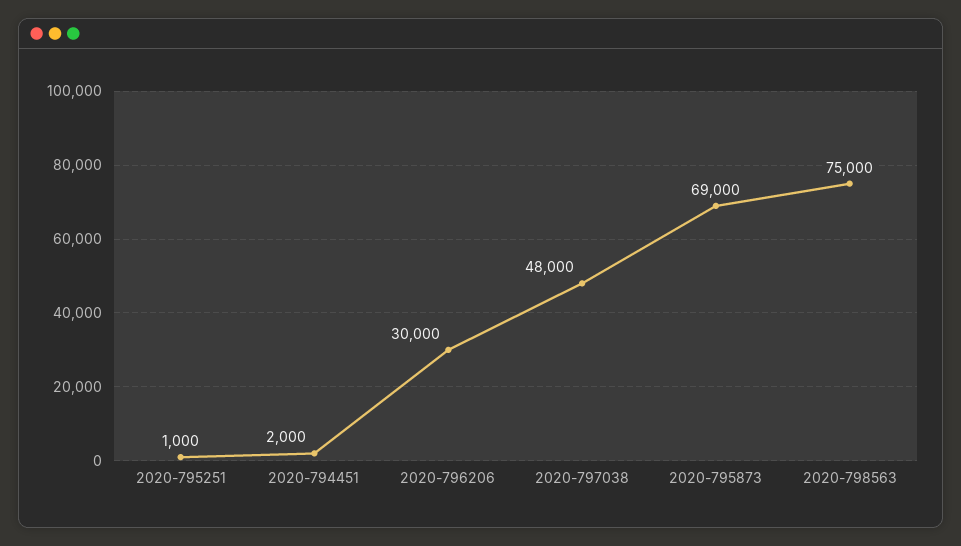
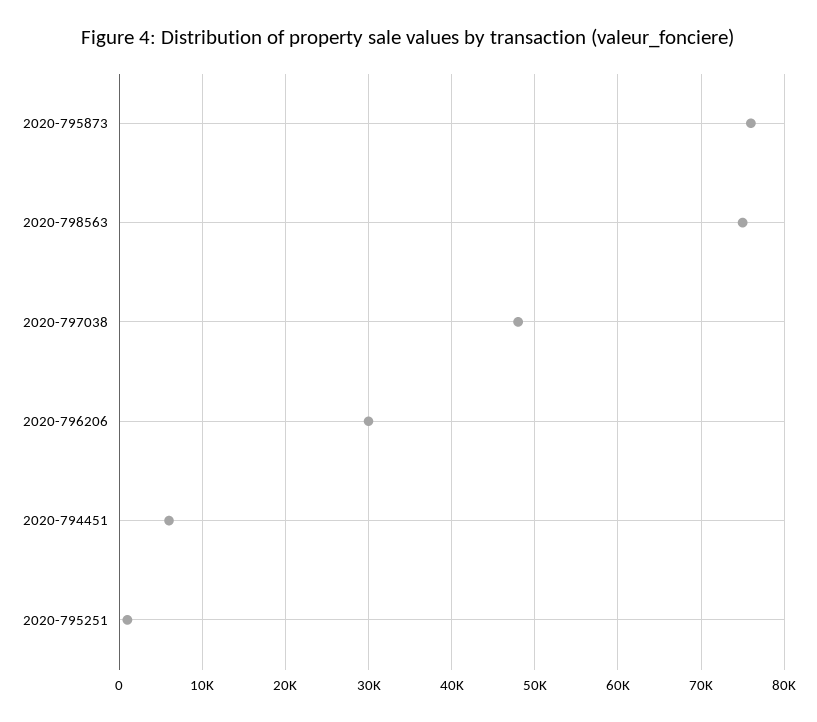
  {
    "2020-795251": 1000,
-   "2020-794451": 2000,
+   "2020-794451": 6000,
    "2020-796206": 30000,
    "2020-797038": 48000,
-   "2020-795873": 69000,
+   "2020-795873": 76000,
    "2020-798563": 75000
  }

